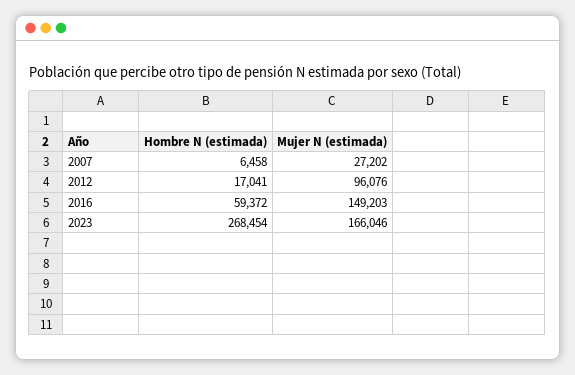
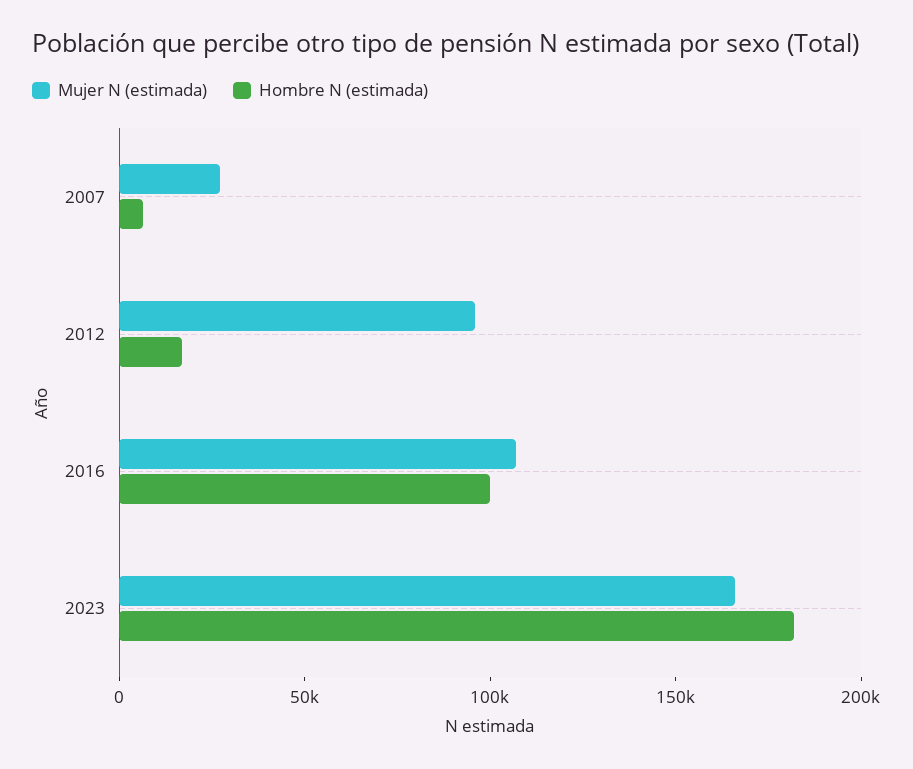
  {
    "Hombre N (estimada)": {
      "2007": 6458,
      "2012": 17041,
-     "2016": 59372,
+     "2016": 100000,
-     "2023": 268454
+     "2023": 180000
    },
    "Mujer N (estimada)": {
      "2007": 27202,
      "2012": 96076,
-     "2016": 149203,
+     "2016": 110000,
      "2023": 166046
    }
  }

